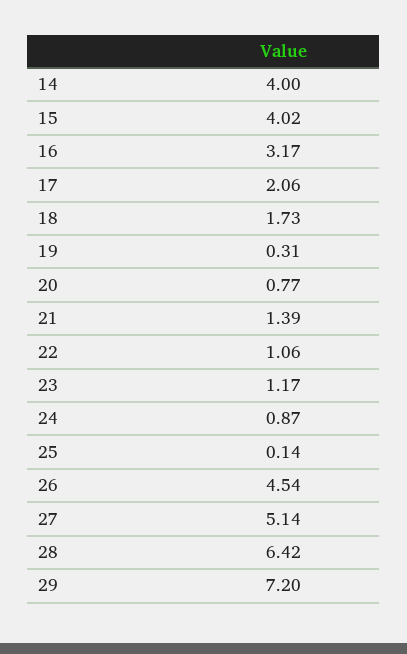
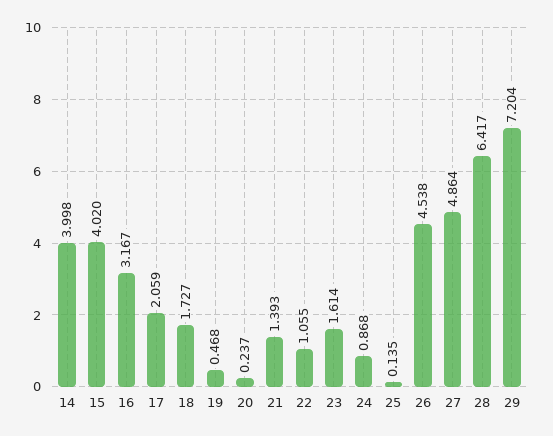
  {
    "14": 3.998,
    "15": 4.02,
    "16": 3.167,
    "17": 2.059,
    "18": 1.727,
-   "19": 0.31,
+   "19": 0.468,
-   "20": 0.77,
+   "20": 0.237,
    "21": 1.393,
    "22": 1.055,
-   "23": 1.17,
+   "23": 1.614,
    "24": 0.868,
    "25": 0.135,
    "26": 4.538,
-   "27": 5.14,
+   "27": 4.864,
    "28": 6.417,
    "29": 7.204
  }

